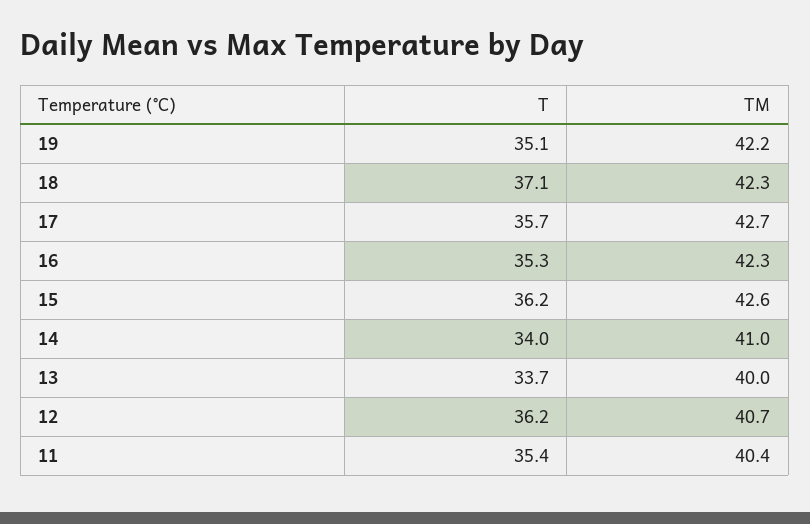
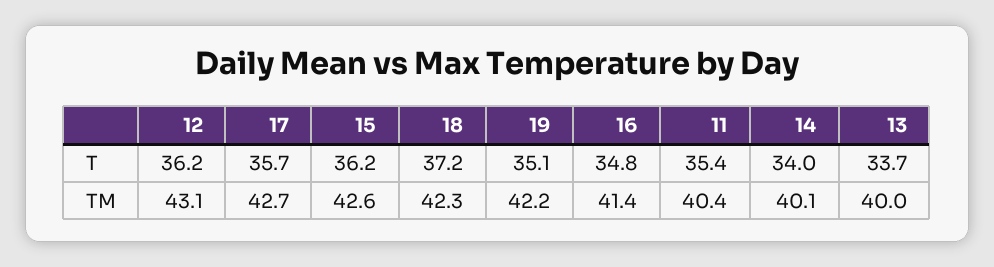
  {
    "T": {
      "19": 35.1,
-     "18": 37.1,
+     "18": 37.2,
      "17": 35.7,
-     "16": 35.3,
+     "16": 34.8,
      "15": 36.2,
      "14": 34,
      "13": 33.7,
      "12": 36.2,
      "11": 35.4
    },
    "TM": {
      "19": 42.2,
      "18": 42.3,
      "17": 42.7,
-     "16": 42.3,
+     "16": 41.4,
      "15": 42.6,
-     "14": 41,
+     "14": 40.1,
      "13": 40,
-     "12": 40.7,
+     "12": 43.1,
      "11": 40.4
    }
  }

